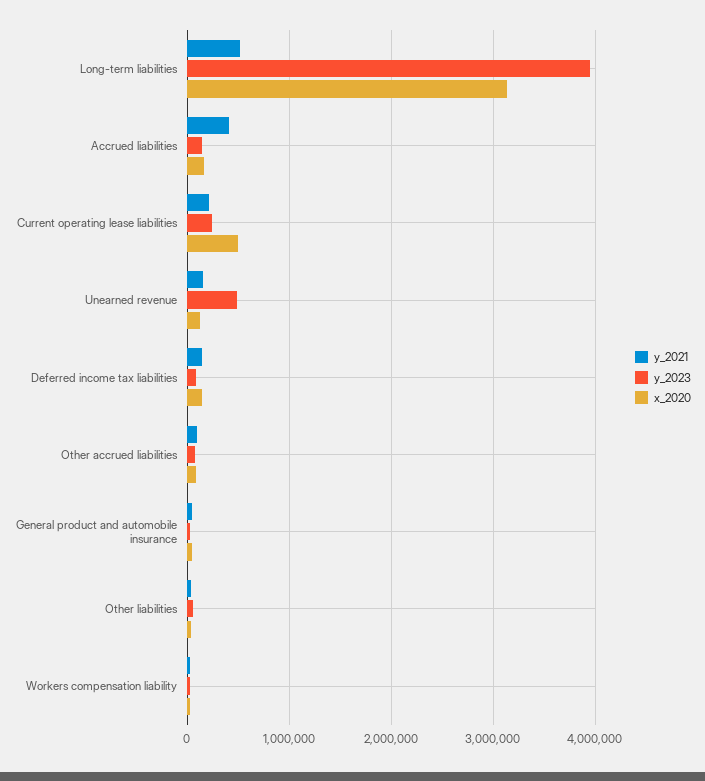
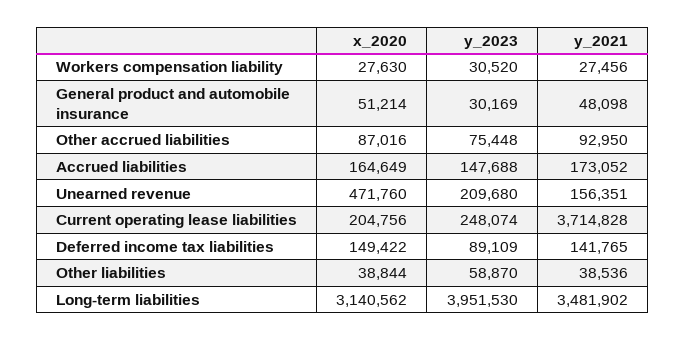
  {
    "y_2021": {
-     "Long-term liabilities": 500000,
+     "Long-term liabilities": 3481902,
-     "Accrued liabilities": 400000,
+     "Accrued liabilities": 173052,
-     "Current operating lease liabilities": 200000,
+     "Current operating lease liabilities": 3714828,
      "Unearned revenue": 156351,
      "Deferred income tax liabilities": 141765,
      "Other accrued liabilities": 92950,
      "General product and automobile insurance": 48098,
      "Other liabilities": 38536,
      "Workers compensation liability": 27456
    },
    "y_2023": {
      "Long-term liabilities": 3951530,
      "Accrued liabilities": 147688,
      "Current operating lease liabilities": 248074,
-     "Unearned revenue": 500000,
+     "Unearned revenue": 209680,
      "Deferred income tax liabilities": 89109,
      "Other accrued liabilities": 75448,
      "General product and automobile insurance": 30169,
      "Other liabilities": 58870,
      "Workers compensation liability": 30520
    },
    "x_2020": {
      "Long-term liabilities": 3140562,
      "Accrued liabilities": 164649,
-     "Current operating lease liabilities": 500000,
+     "Current operating lease liabilities": 204756,
-     "Unearned revenue": 100000,
+     "Unearned revenue": 471760,
      "Deferred income tax liabilities": 149422,
      "Other accrued liabilities": 87016,
      "General product and automobile insurance": 51214,
      "Other liabilities": 38844,
      "Workers compensation liability": 27630
    }
  }

